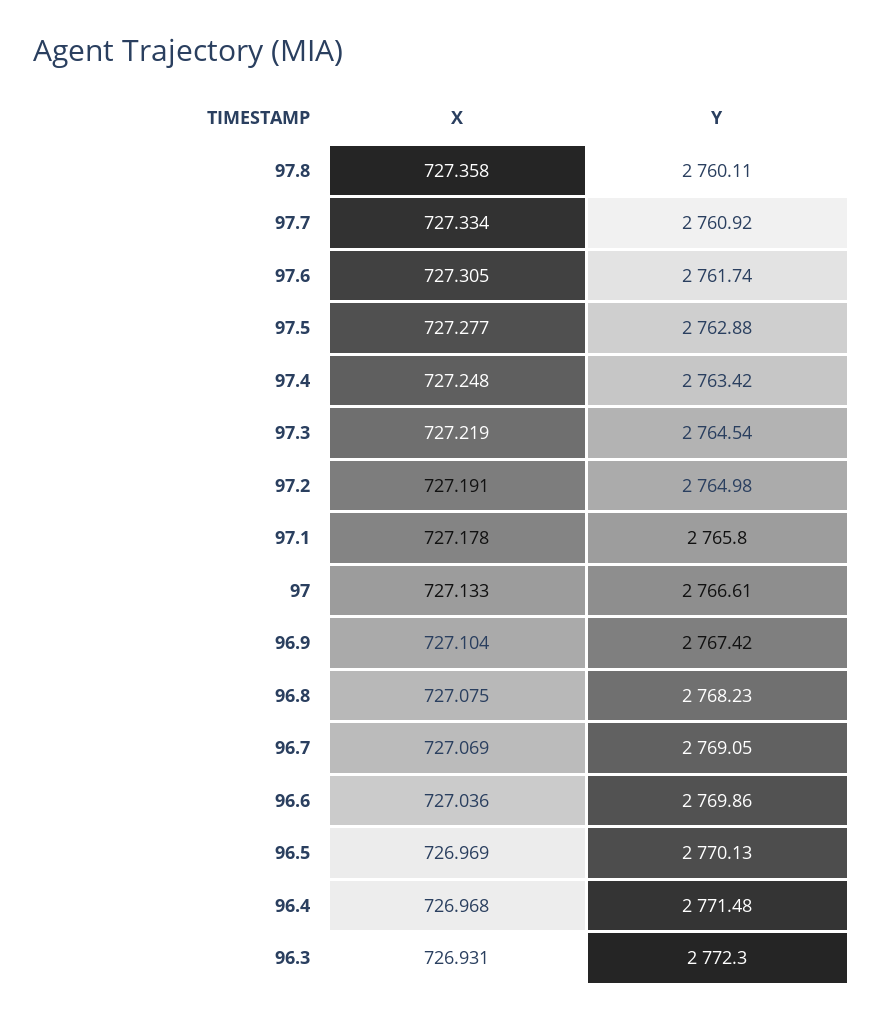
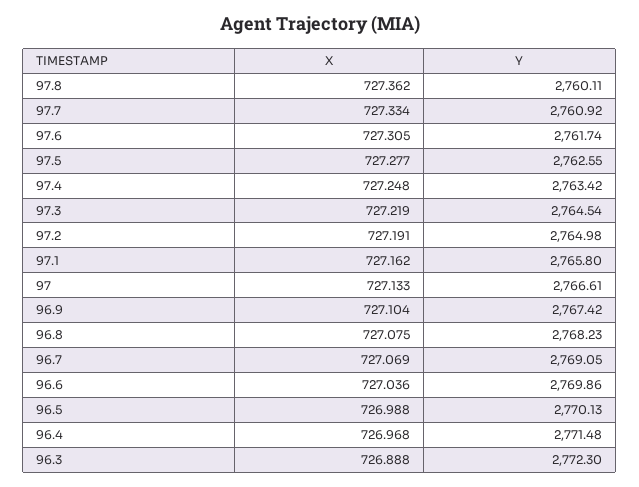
  {
    "X": {
-     "97.8": 727.358,
+     "97.8": 727.362,
      "97.7": 727.334,
      "97.6": 727.305,
      "97.5": 727.277,
      "97.4": 727.248,
      "97.3": 727.219,
      "97.2": 727.191,
-     "97.1": 727.178,
+     "97.1": 727.162,
      "97": 727.133,
      "96.9": 727.104,
      "96.8": 727.075,
      "96.7": 727.069,
      "96.6": 727.036,
-     "96.5": 726.969,
+     "96.5": 726.988,
      "96.4": 726.968,
-     "96.3": 726.931
+     "96.3": 726.888
    },
    "Y": {
      "97.8": 2760.11,
      "97.7": 2760.92,
      "97.6": 2761.74,
-     "97.5": 2762.88,
+     "97.5": 2762.55,
      "97.4": 2763.42,
      "97.3": 2764.54,
      "97.2": 2764.98,
      "97.1": 2765.8,
      "97": 2766.61,
      "96.9": 2767.42,
      "96.8": 2768.23,
      "96.7": 2769.05,
      "96.6": 2769.86,
      "96.5": 2770.13,
      "96.4": 2771.48,
      "96.3": 2772.3
    }
  }

